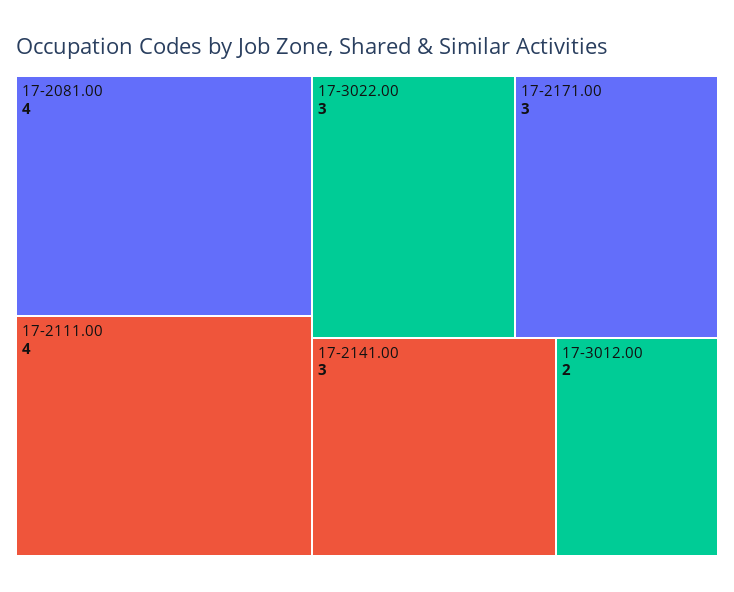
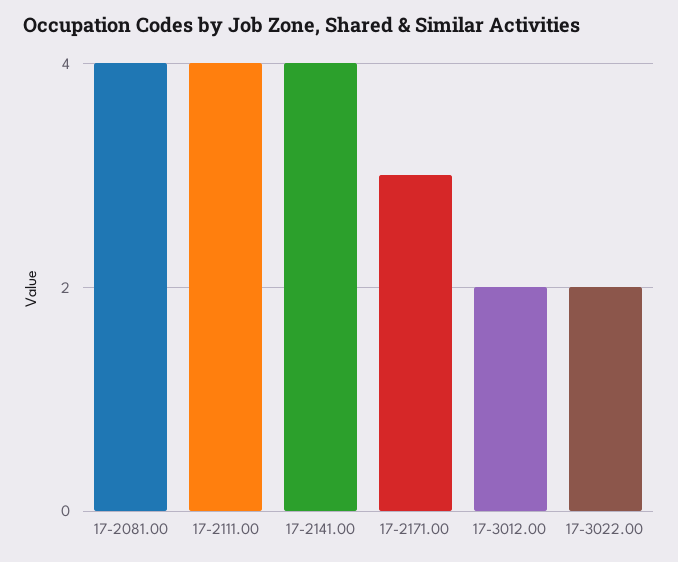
  {
    "17-2081.00": 4,
    "17-2111.00": 4,
-   "17-3022.00": 3,
+   "17-3022.00": 2,
    "17-2171.00": 3,
-   "17-2141.00": 3,
+   "17-2141.00": 4,
    "17-3012.00": 2
  }

